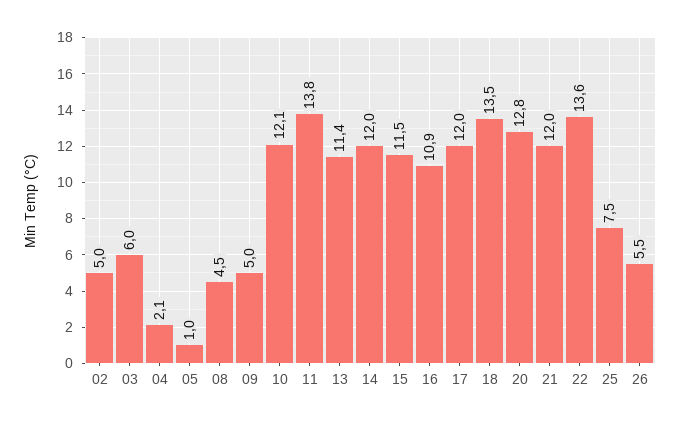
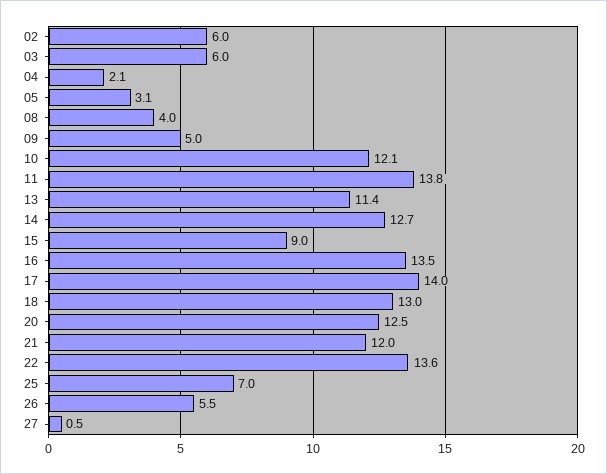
  {
-   "02": 5,
+   "02": 6,
    "03": 6,
    "04": 2.1,
-   "05": 1,
+   "05": 3.1,
-   "08": 4.5,
+   "08": 4,
    "09": 5,
    "10": 12.1,
    "11": 13.8,
    "13": 11.4,
-   "14": 12,
+   "14": 12.7,
-   "15": 11.5,
+   "15": 9,
-   "16": 10.9,
+   "16": 13.5,
-   "17": 12,
+   "17": 14,
-   "18": 13.5,
+   "18": 13,
-   "20": 12.8,
+   "20": 12.5,
    "21": 12,
    "22": 13.6,
-   "25": 7.5,
+   "25": 7,
-   "26": 5.5
+   "26": 5.5,
+   "27": 0.5
  }

